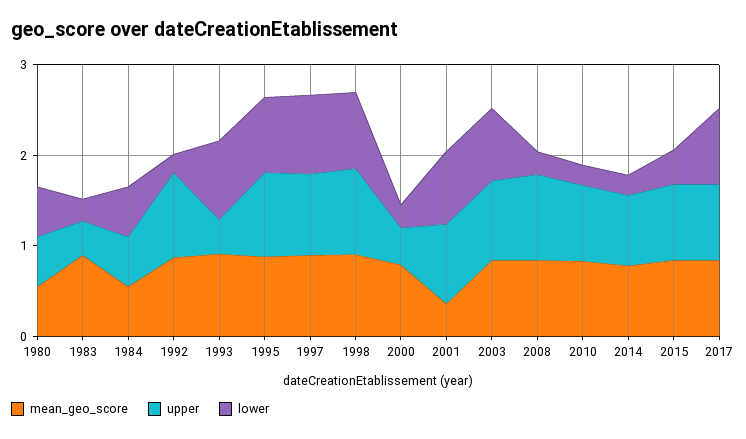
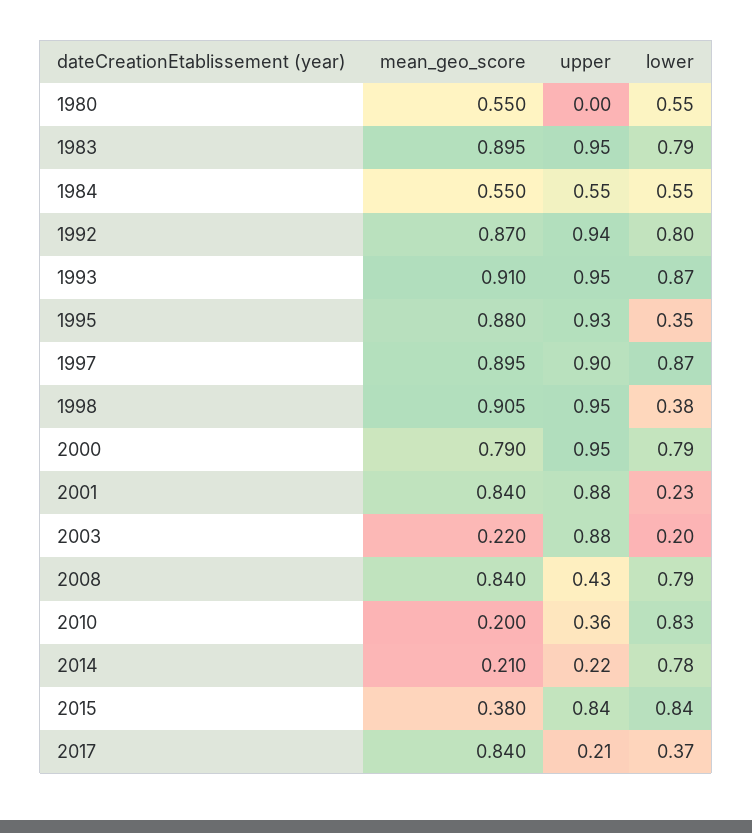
  {
    "mean_geo_score": {
      "1980": 0.55,
      "1983": 0.895,
      "1984": 0.55,
      "1992": 0.87,
      "1993": 0.91,
      "1995": 0.88,
      "1997": 0.895,
      "1998": 0.905,
      "2000": 0.79,
-     "2001": 0.4,
+     "2001": 0.84,
-     "2003": 0.8,
+     "2003": 0.22,
      "2008": 0.84,
-     "2010": 0.8,
+     "2010": 0.2,
-     "2014": 0.8,
+     "2014": 0.21,
-     "2015": 0.8,
+     "2015": 0.38,
      "2017": 0.84
    },
    "upper": {
-     "1980": 0.6,
+     "1980": 0,
-     "1983": 0.4,
+     "1983": 0.95,
      "1984": 0.55,
      "1992": 0.94,
-     "1993": 0.4,
+     "1993": 0.95,
      "1995": 0.93,
      "1997": 0.9,
      "1998": 0.95,
-     "2000": 0.4,
+     "2000": 0.95,
      "2001": 0.88,
      "2003": 0.88,
-     "2008": 1,
+     "2008": 0.43,
-     "2010": 0.8,
+     "2010": 0.36,
-     "2014": 0.8,
+     "2014": 0.22,
      "2015": 0.84,
-     "2017": 0.8
+     "2017": 0.21
    },
    "lower": {
      "1980": 0.55,
-     "1983": 0.2,
+     "1983": 0.79,
      "1984": 0.55,
-     "1992": 0.2,
+     "1992": 0.8,
      "1993": 0.87,
-     "1995": 0.8,
+     "1995": 0.35,
      "1997": 0.87,
-     "1998": 0.8,
+     "1998": 0.38,
-     "2000": 0.2,
+     "2000": 0.79,
-     "2001": 0.8,
+     "2001": 0.23,
-     "2003": 0.8,
+     "2003": 0.2,
-     "2008": 0.2,
+     "2008": 0.79,
-     "2010": 0.2,
+     "2010": 0.83,
-     "2014": 0.2,
+     "2014": 0.78,
-     "2015": 0.4,
+     "2015": 0.84,
-     "2017": 0.8
+     "2017": 0.37
    }
  }

